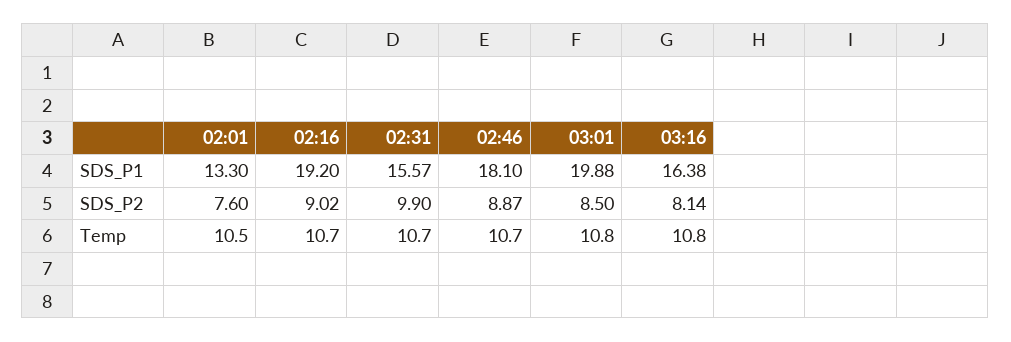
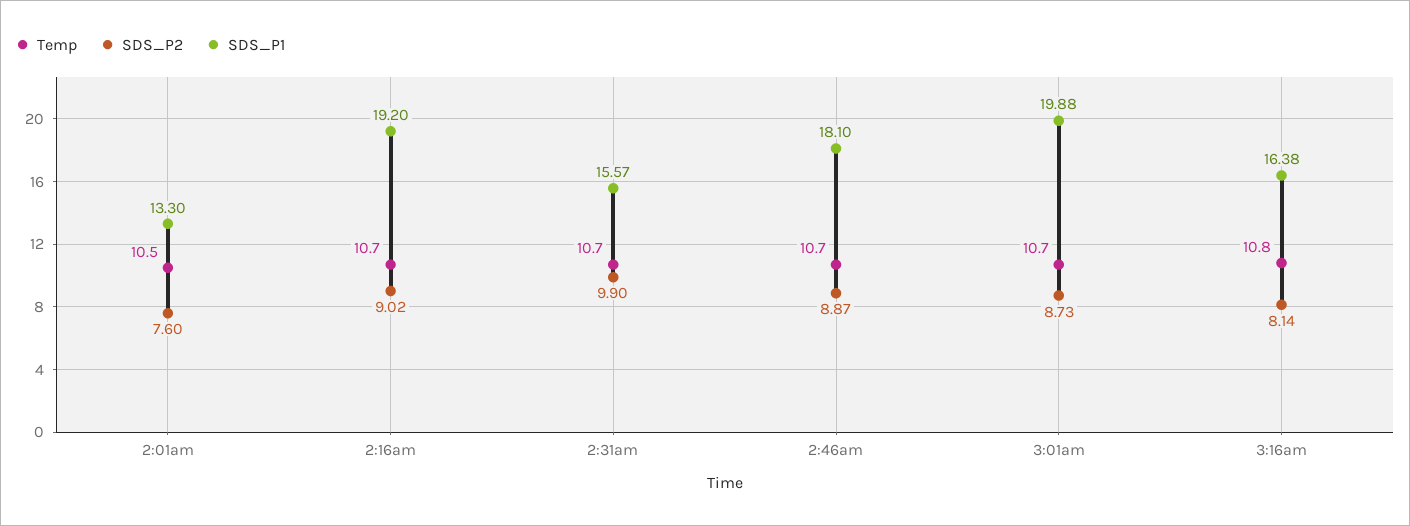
  {
    "SDS_P1": {
      "02:01": 13.3,
      "02:16": 19.2,
      "02:31": 15.57,
      "02:46": 18.1,
      "03:01": 19.88,
      "03:16": 16.38
    },
    "SDS_P2": {
      "02:01": 7.6,
      "02:16": 9.02,
      "02:31": 9.9,
      "02:46": 8.87,
-     "03:01": 8.5,
+     "03:01": 8.73,
      "03:16": 8.14
    },
    "Temp": {
      "02:01": 10.5,
      "02:16": 10.7,
      "02:31": 10.7,
      "02:46": 10.7,
-     "03:01": 10.8,
+     "03:01": 10.7,
      "03:16": 10.8
    }
  }

